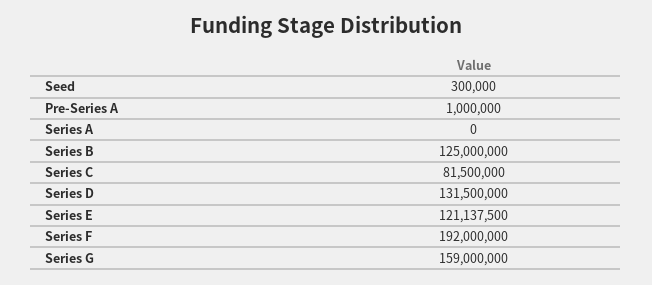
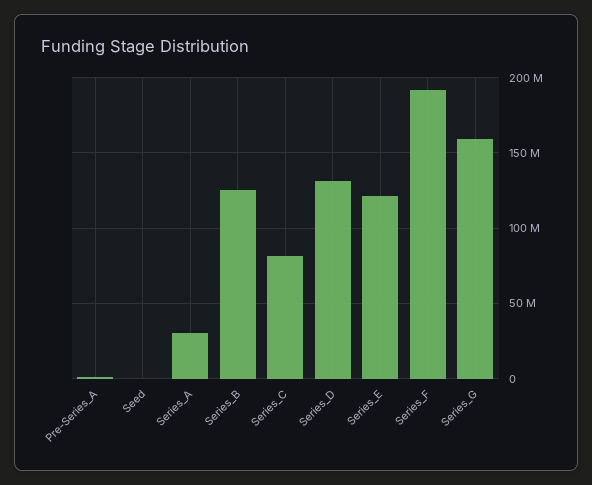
  {
    "Seed": 300000,
    "Pre-Series A": 1000000,
-   "Series A": 0,
+   "Series A": 30000000,
    "Series B": 125000000,
    "Series C": 81500000,
    "Series D": 131500000,
    "Series E": 121137500,
    "Series F": 192000000,
    "Series G": 159000000
  }

